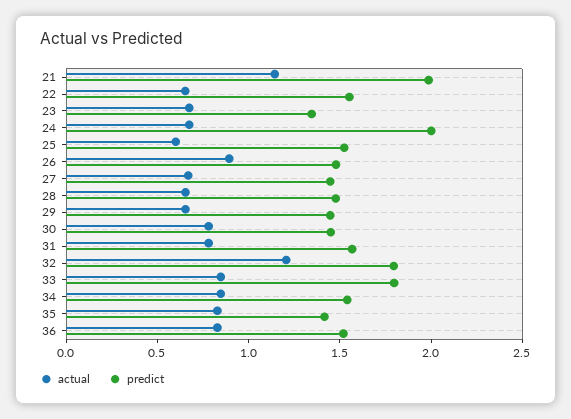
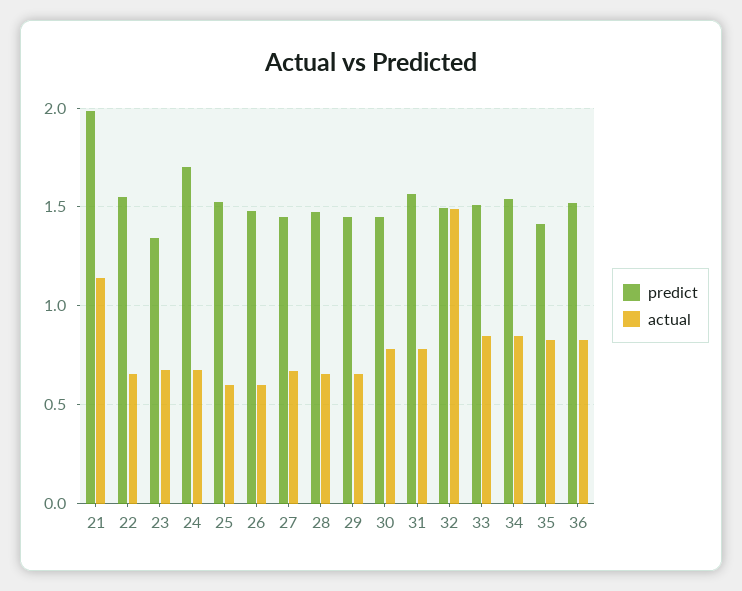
  {
    "actual": {
      "21": 1.15,
      "22": 0.65,
      "23": 0.7,
      "24": 0.7,
      "25": 0.6,
-     "26": 0.9,
+     "26": 0.6,
      "27": 0.65,
      "28": 0.65,
      "29": 0.65,
      "30": 0.8,
      "31": 0.8,
-     "32": 1.2,
+     "32": 1.5,
      "33": 0.85,
      "34": 0.85,
      "35": 0.85,
      "36": 0.85
    },
    "predict": {
      "21": 2,
      "22": 1.55,
      "23": 1.35,
-     "24": 2,
+     "24": 1.7,
      "25": 1.5,
      "26": 1.5,
      "27": 1.45,
      "28": 1.5,
      "29": 1.45,
      "30": 1.45,
      "31": 1.55,
-     "32": 1.8,
+     "32": 1.5,
-     "33": 1.8,
+     "33": 1.5,
      "34": 1.55,
      "35": 1.4,
      "36": 1.5
    }
  }

